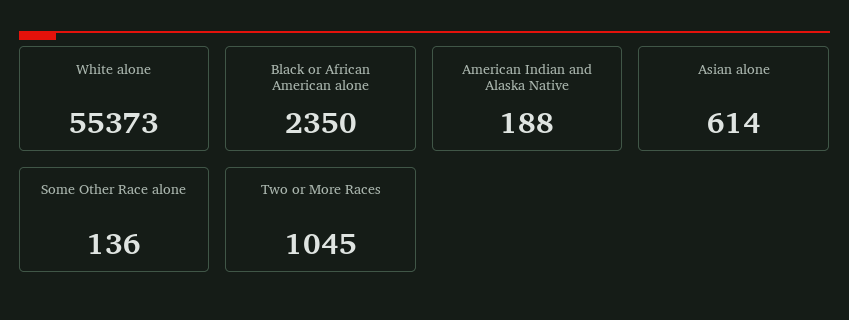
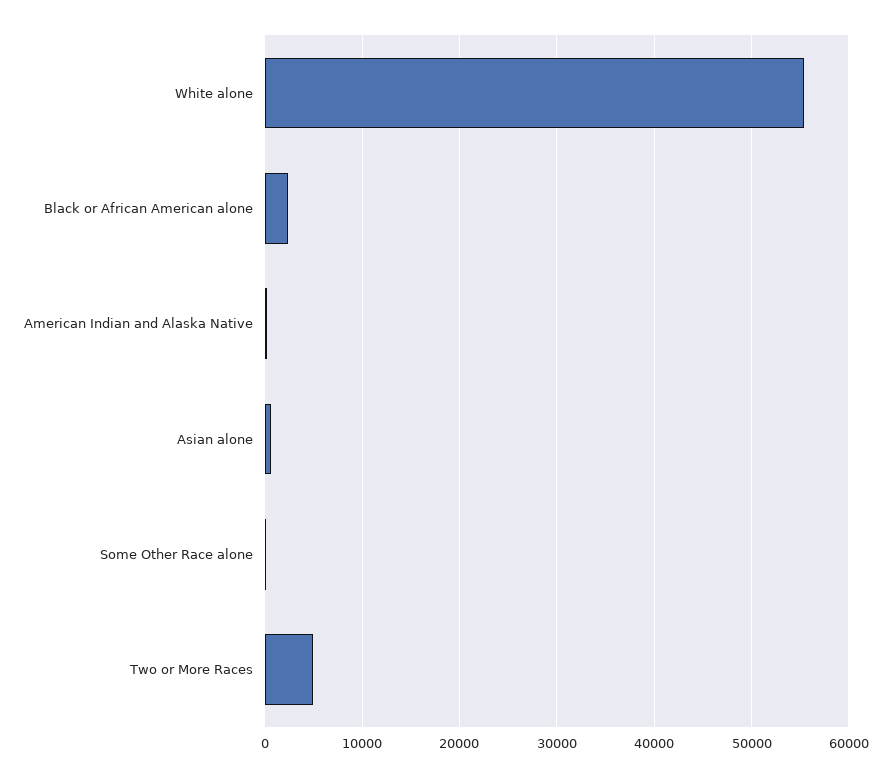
  {
    "White alone": 55373,
    "Black or African American alone": 2350,
    "American Indian and Alaska Native": 188,
    "Asian alone": 614,
    "Some Other Race alone": 136,
-   "Two or More Races": 1045
+   "Two or More Races": 5000
  }

